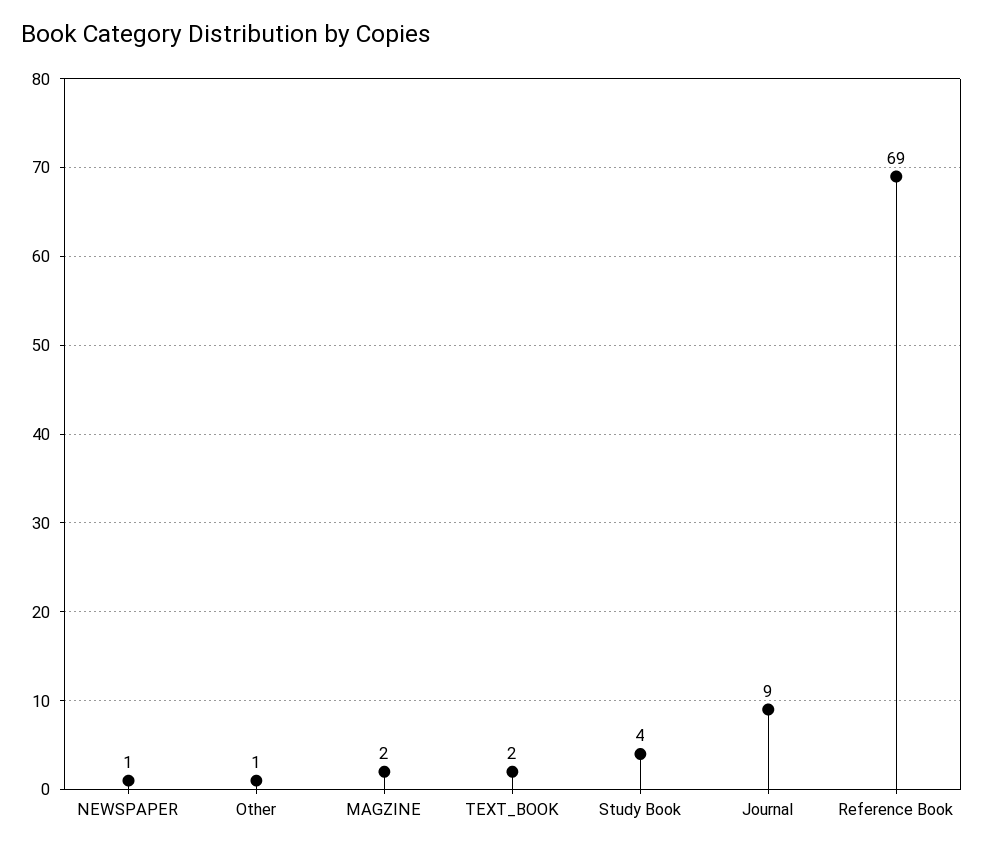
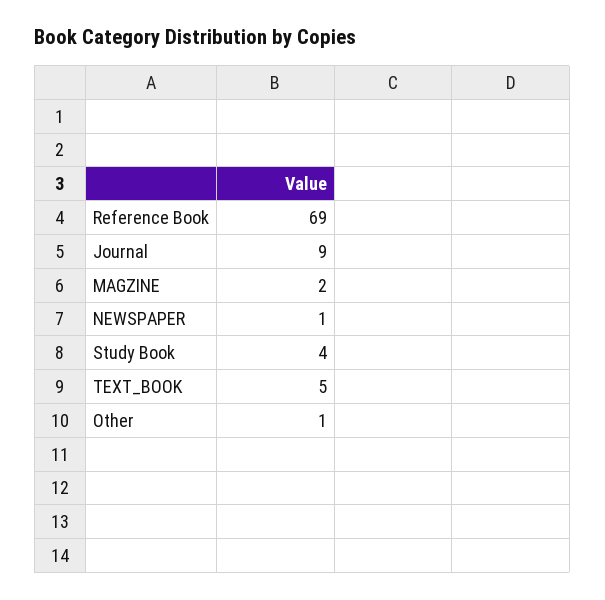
  {
    "NEWSPAPER": 1,
    "Other": 1,
    "MAGZINE": 2,
-   "TEXT_BOOK": 2,
+   "TEXT_BOOK": 5,
    "Study Book": 4,
    "Journal": 9,
    "Reference Book": 69
  }

